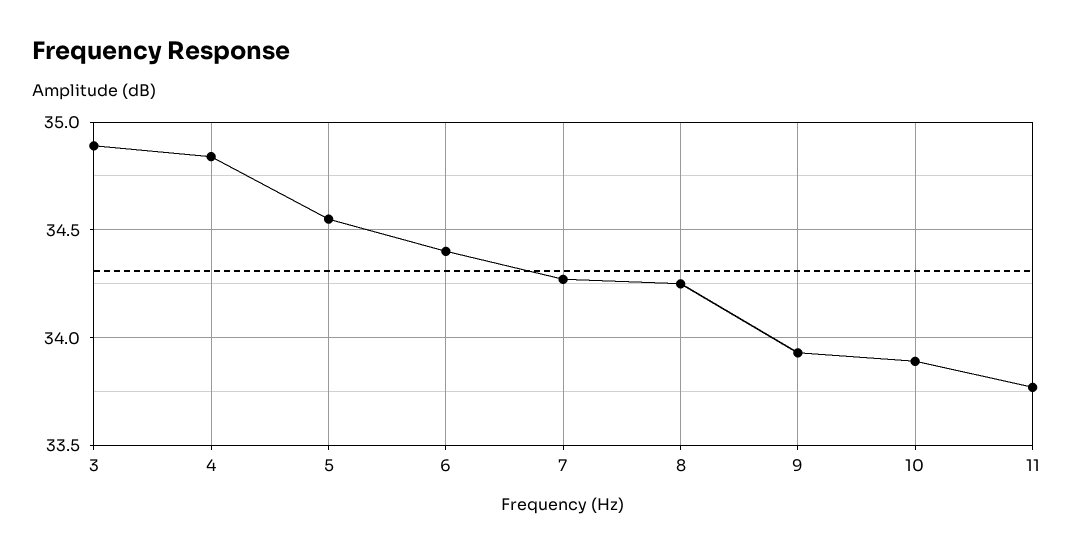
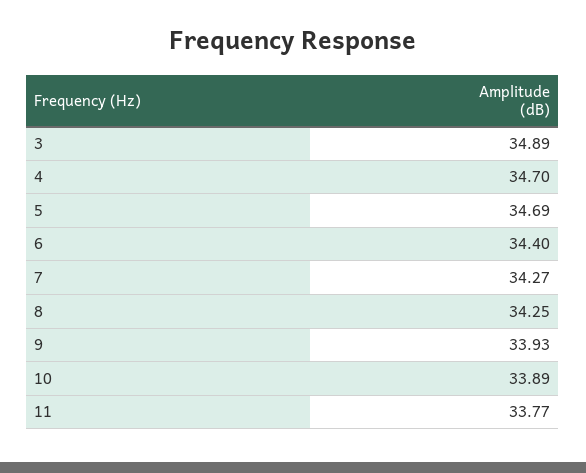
  {
    "3": 34.89,
-   "4": 34.85,
+   "4": 34.7,
-   "5": 34.55,
+   "5": 34.69,
    "6": 34.4,
    "7": 34.27,
    "8": 34.25,
    "9": 33.93,
    "10": 33.89,
    "11": 33.77
  }

